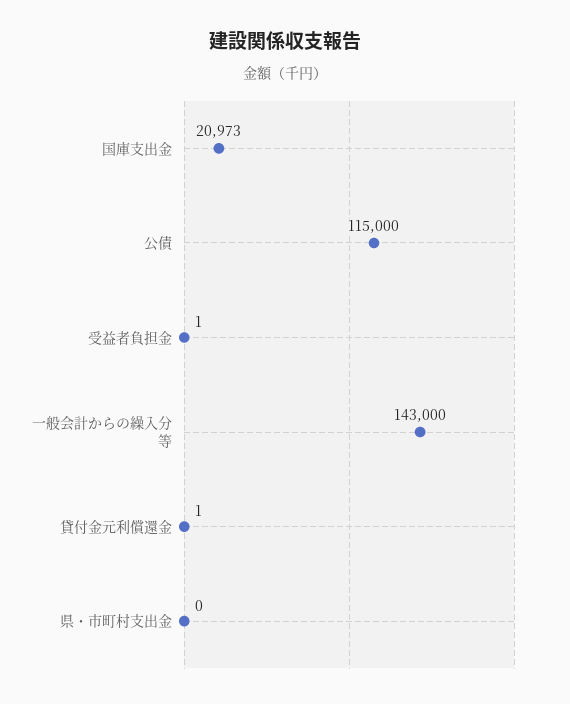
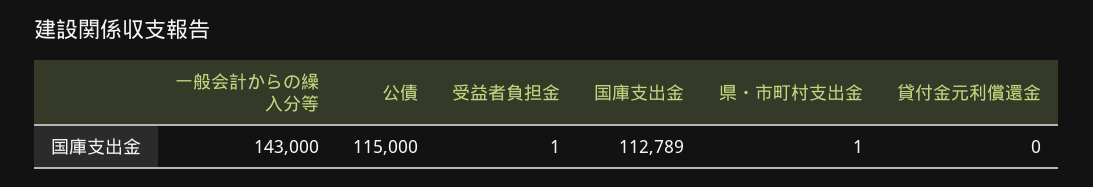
  {
-   "国庫支出金": 20973,
+   "国庫支出金": 112789,
    "公債": 115000,
    "受益者負担金": 1,
    "一般会計からの繰入分等": 143000,
-   "貸付金元利償還金": 1,
+   "貸付金元利償還金": 0,
-   "県・市町村支出金": 0
+   "県・市町村支出金": 1
  }

